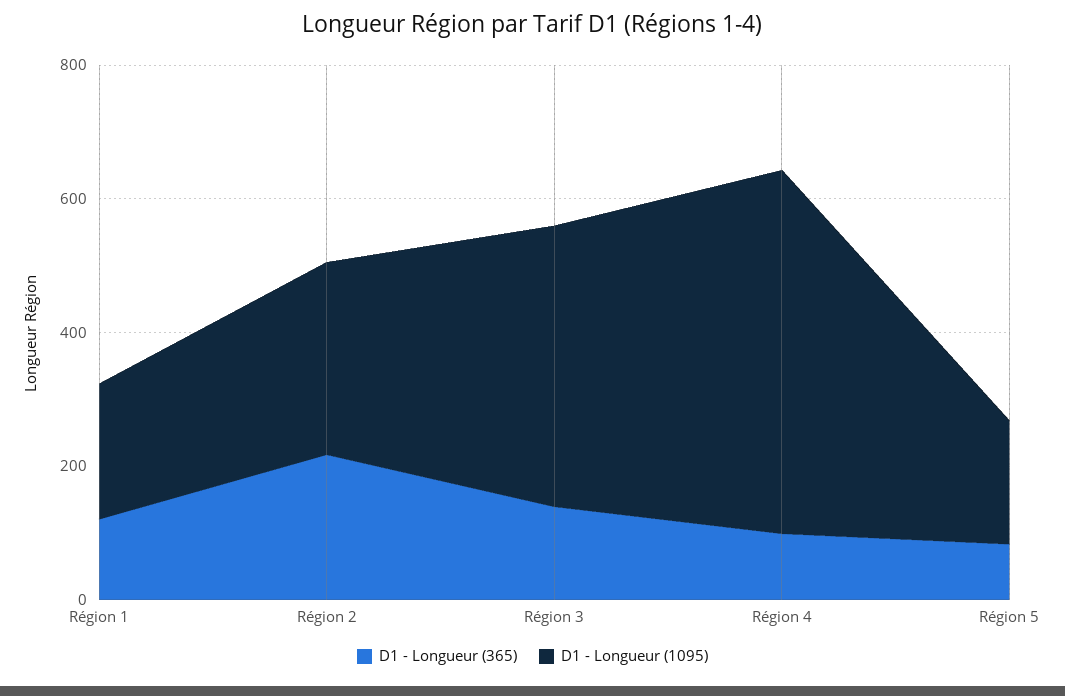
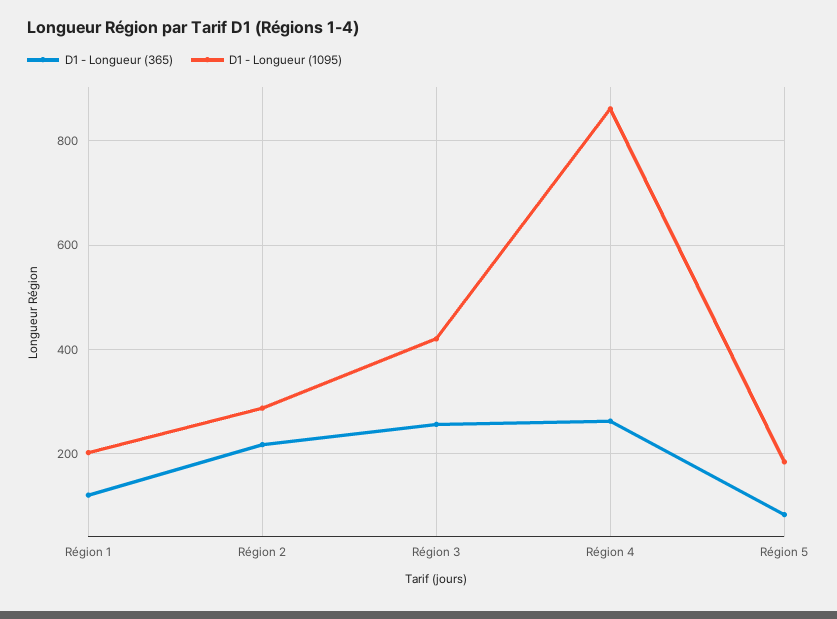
  {
    "D1 - Longueur (365)": {
      "Région 1": 120,
      "Région 2": 220,
-     "Région 3": 150,
+     "Région 3": 260,
-     "Région 4": 100,
+     "Région 4": 260,
      "Région 5": 80
    },
    "D1 - Longueur (1095)": {
      "Région 1": 200,
      "Région 2": 280,
      "Région 3": 420,
-     "Région 4": 550,
+     "Région 4": 860,
      "Région 5": 180
    }
  }

